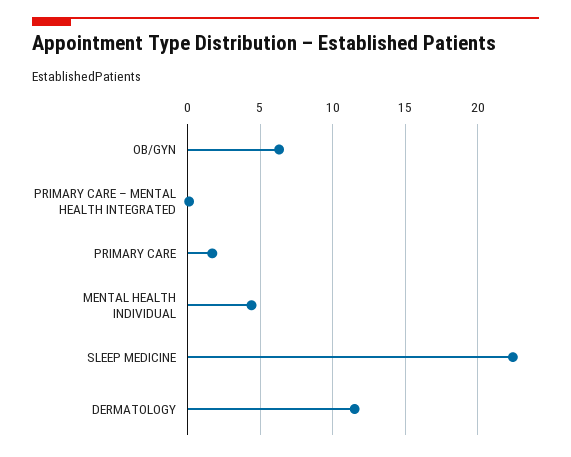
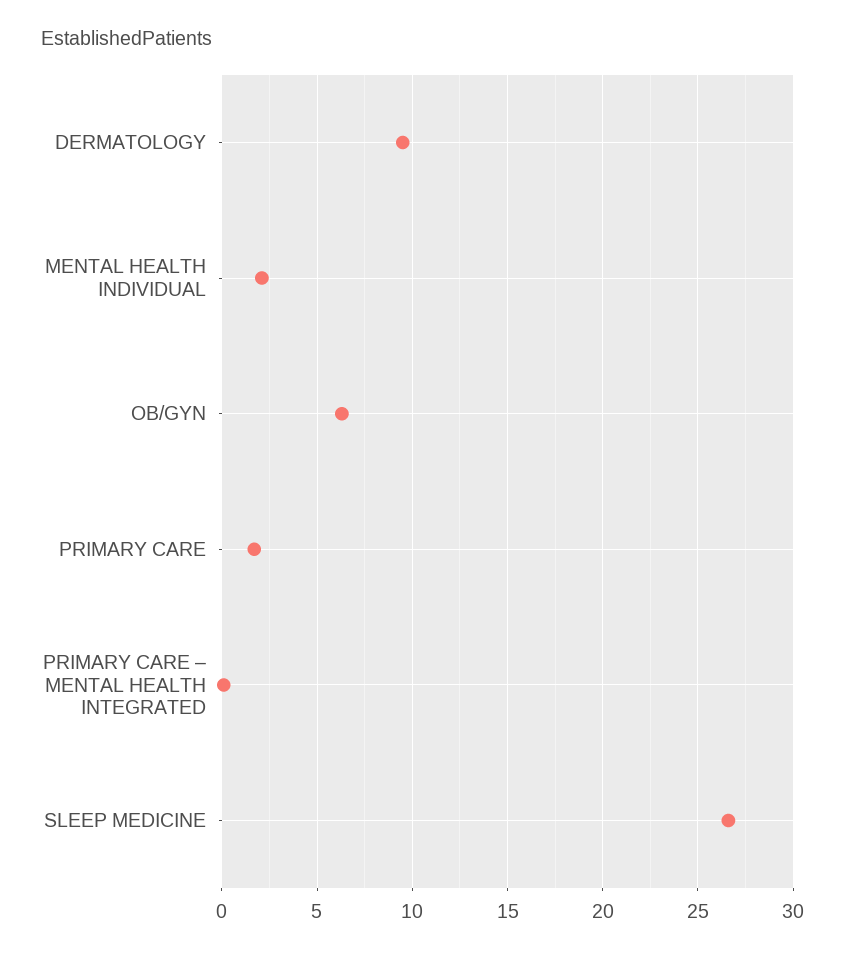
  {
    "OB/GYN": 6.5,
    "PRIMARY CARE – MENTAL HEALTH INTEGRATED": 0,
    "PRIMARY CARE": 1.5,
-   "MENTAL HEALTH INDIVIDUAL": 4.5,
+   "MENTAL HEALTH INDIVIDUAL": 2,
-   "SLEEP MEDICINE": 22.5,
+   "SLEEP MEDICINE": 26.5,
-   "DERMATOLOGY": 11.5
+   "DERMATOLOGY": 9.5
  }

